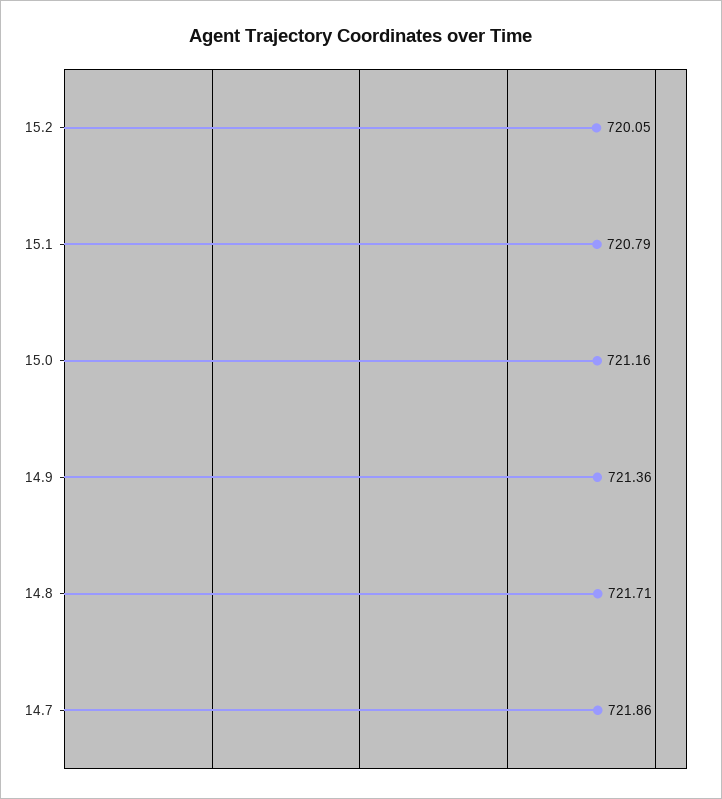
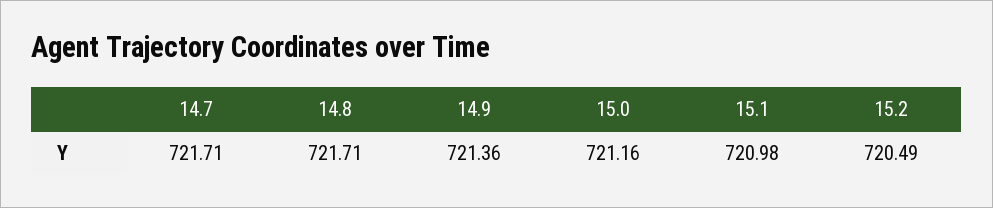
  {
-   "15.2": 720.05,
+   "15.2": 720.49,
-   "15.1": 720.79,
+   "15.1": 720.98,
    "15.0": 721.16,
    "14.9": 721.36,
    "14.8": 721.71,
-   "14.7": 721.86
+   "14.7": 721.71
  }

